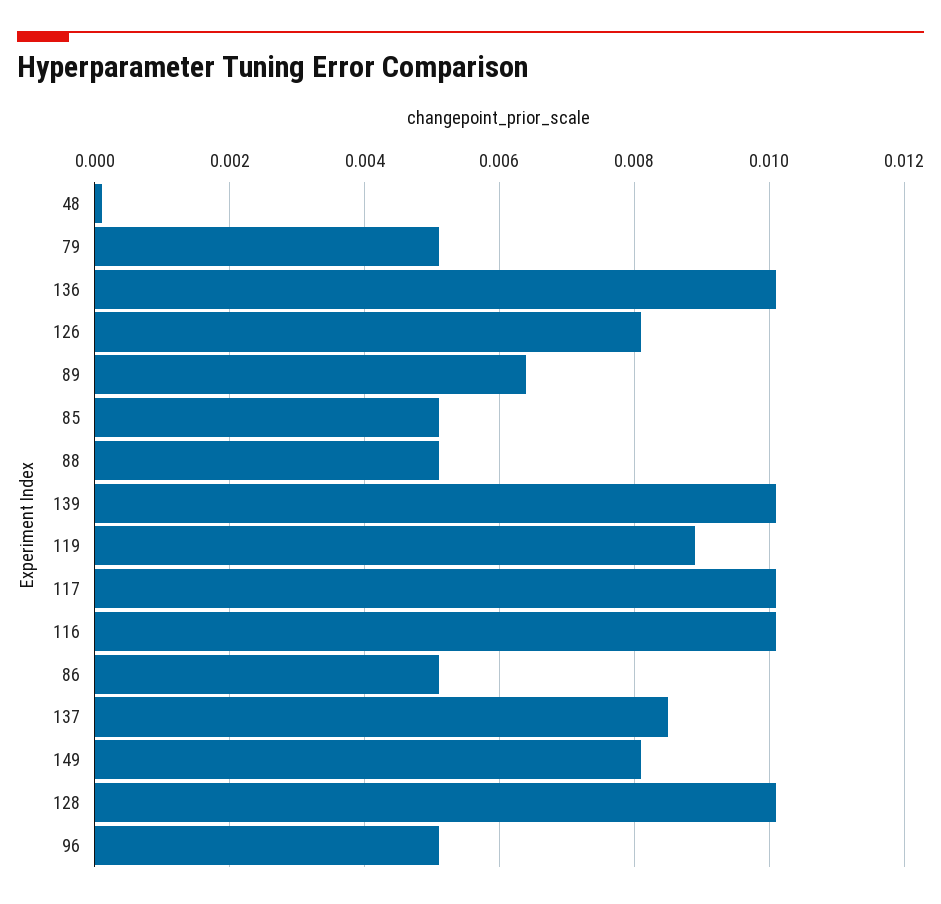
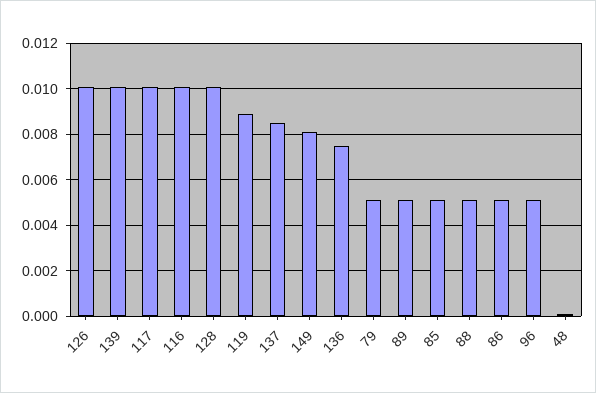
  {
    "48": 0,
    "79": 0.005,
-   "136": 0.01,
+   "136": 0.0075,
-   "126": 0.008,
+   "126": 0.01,
-   "89": 0.0065,
+   "89": 0.005,
    "85": 0.005,
    "88": 0.005,
    "139": 0.01,
    "119": 0.009,
    "117": 0.01,
    "116": 0.01,
    "86": 0.005,
    "137": 0.0085,
    "149": 0.008,
    "128": 0.01,
    "96": 0.005
  }

